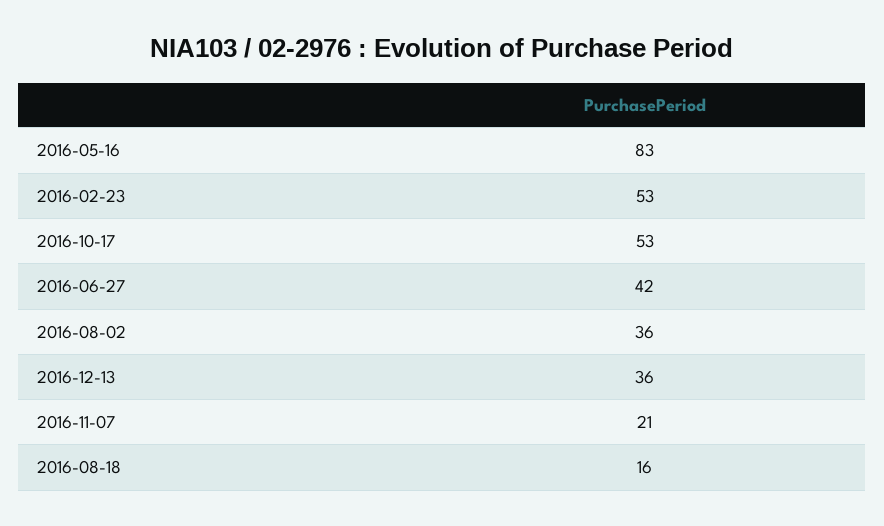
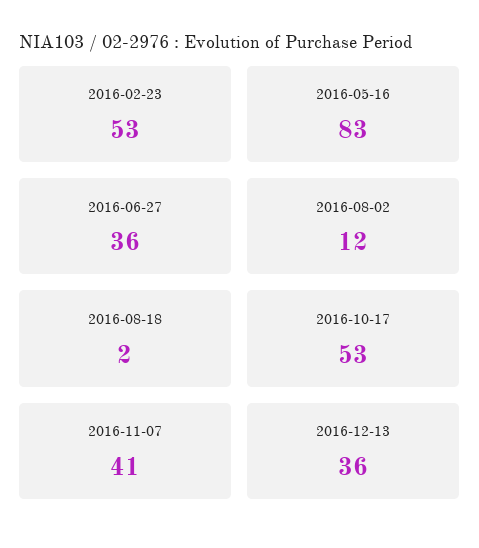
  {
    "2016-05-16": 83,
    "2016-02-23": 53,
    "2016-10-17": 53,
-   "2016-06-27": 42,
+   "2016-06-27": 36,
-   "2016-08-02": 36,
+   "2016-08-02": 12,
    "2016-12-13": 36,
-   "2016-11-07": 21,
+   "2016-11-07": 41,
-   "2016-08-18": 16
+   "2016-08-18": 2
  }

